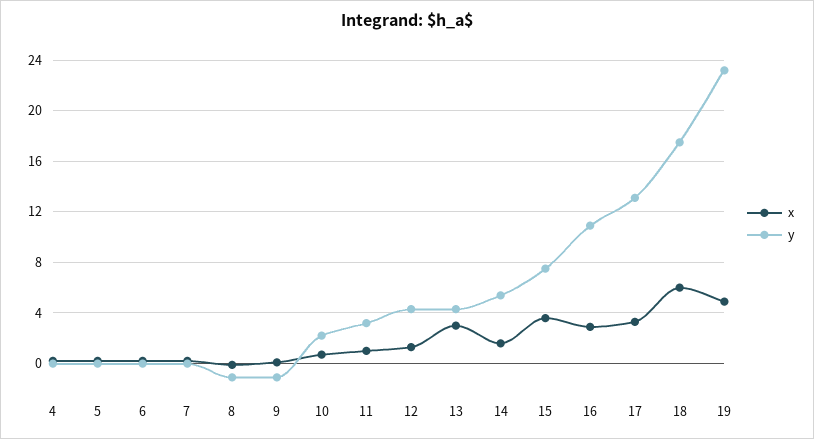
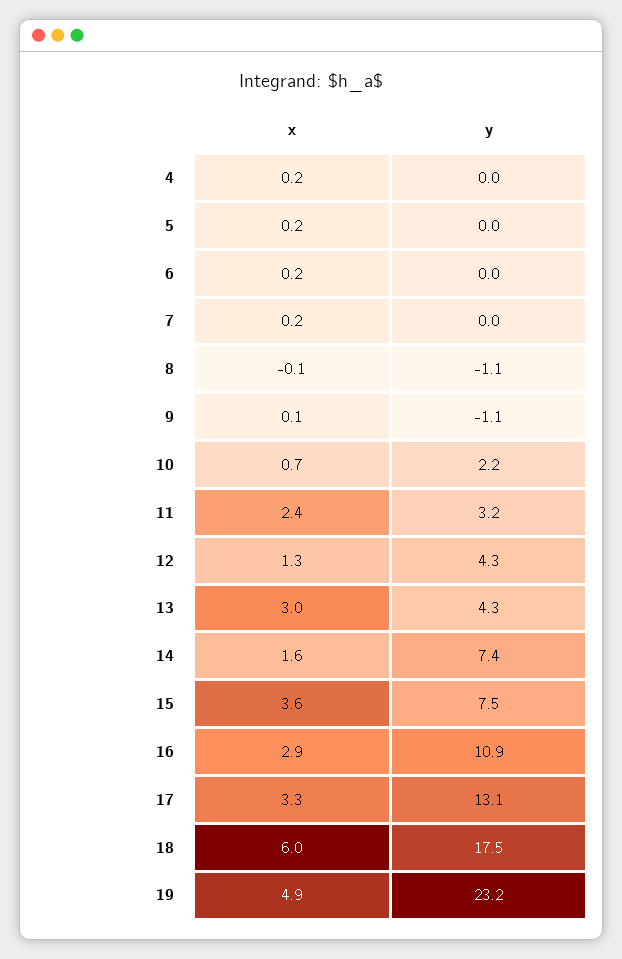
  {
    "x": {
      "4": 0.2,
      "5": 0.2,
      "6": 0.2,
      "7": 0.2,
      "8": -0.1,
      "9": 0.1,
      "10": 0.7,
-     "11": 1,
+     "11": 2.4,
      "12": 1.3,
      "13": 3,
      "14": 1.6,
      "15": 3.6,
      "16": 2.9,
      "17": 3.3,
      "18": 6,
      "19": 4.9
    },
    "y": {
      "4": 0,
      "5": 0,
      "6": 0,
      "7": 0,
      "8": -1.1,
      "9": -1.1,
      "10": 2.2,
      "11": 3.2,
      "12": 4.3,
      "13": 4.3,
-     "14": 5.5,
+     "14": 7.4,
      "15": 7.5,
      "16": 10.9,
      "17": 13.1,
      "18": 17.5,
      "19": 23.2
    }
  }

